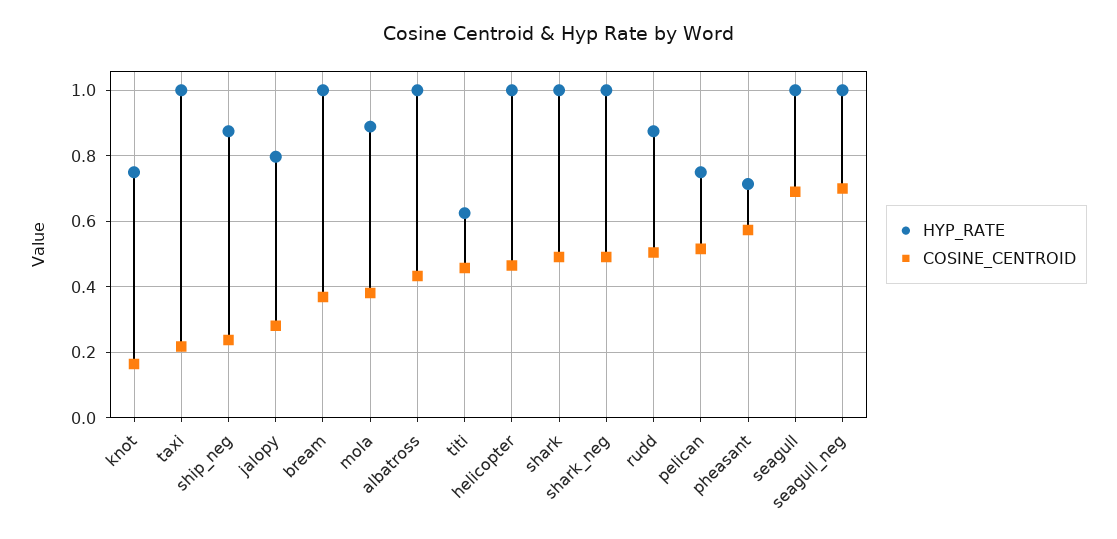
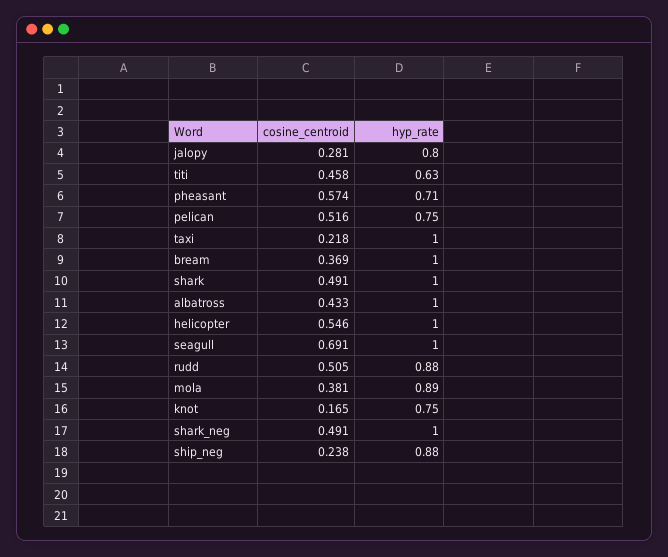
  {
    "HYP_RATE": {
      "knot": 0.75,
      "taxi": 1,
      "ship_neg": 0.88,
      "jalopy": 0.8,
      "bream": 1,
      "mola": 0.89,
      "albatross": 1,
      "titi": 0.63,
      "helicopter": 1,
      "shark": 1,
      "shark_neg": 1,
      "rudd": 0.88,
      "pelican": 0.75,
      "pheasant": 0.71,
-     "seagull": 1,
+     "seagull": 1
-     "seagull_neg": 1
    },
    "COSINE_CENTROID": {
      "knot": 0.165,
      "taxi": 0.218,
      "ship_neg": 0.238,
      "jalopy": 0.281,
      "bream": 0.369,
      "mola": 0.381,
      "albatross": 0.433,
      "titi": 0.458,
-     "helicopter": 0.46,
+     "helicopter": 0.546,
      "shark": 0.491,
      "shark_neg": 0.491,
      "rudd": 0.505,
      "pelican": 0.516,
      "pheasant": 0.574,
-     "seagull": 0.691,
+     "seagull": 0.691
-     "seagull_neg": 0.7
    }
  }

